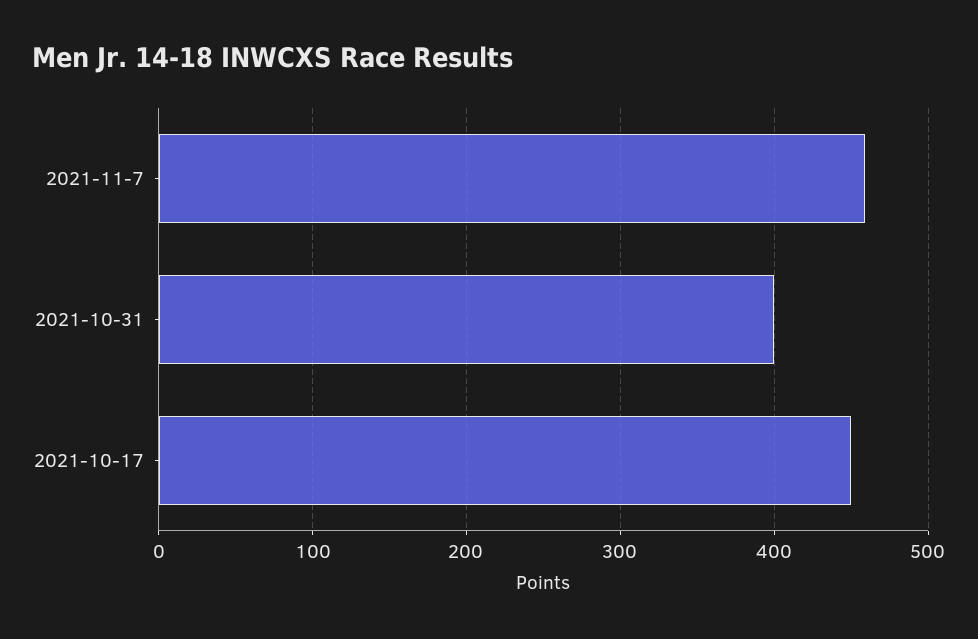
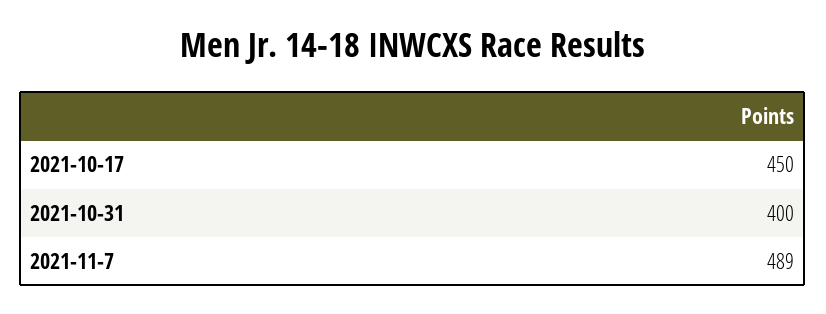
  {
-   "2021-11-7": 460,
+   "2021-11-7": 489,
    "2021-10-31": 400,
    "2021-10-17": 450
  }

